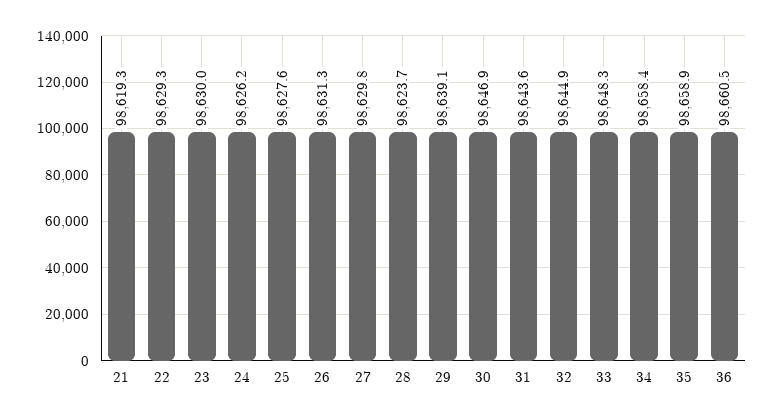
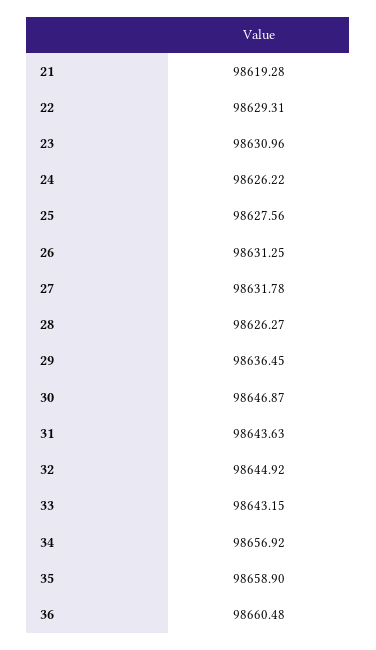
  {
    "21": 98619.28,
    "22": 98629.31,
-   "23": 98630,
+   "23": 98630.96,
    "24": 98626.22,
    "25": 98627.56,
    "26": 98631.25,
-   "27": 98629.8,
+   "27": 98631.78,
-   "28": 98623.7,
+   "28": 98626.27,
-   "29": 98639.1,
+   "29": 98636.45,
    "30": 98646.87,
    "31": 98643.63,
    "32": 98644.92,
-   "33": 98648.3,
+   "33": 98643.15,
-   "34": 98658.4,
+   "34": 98656.92,
    "35": 98658.9,
    "36": 98660.48
  }

